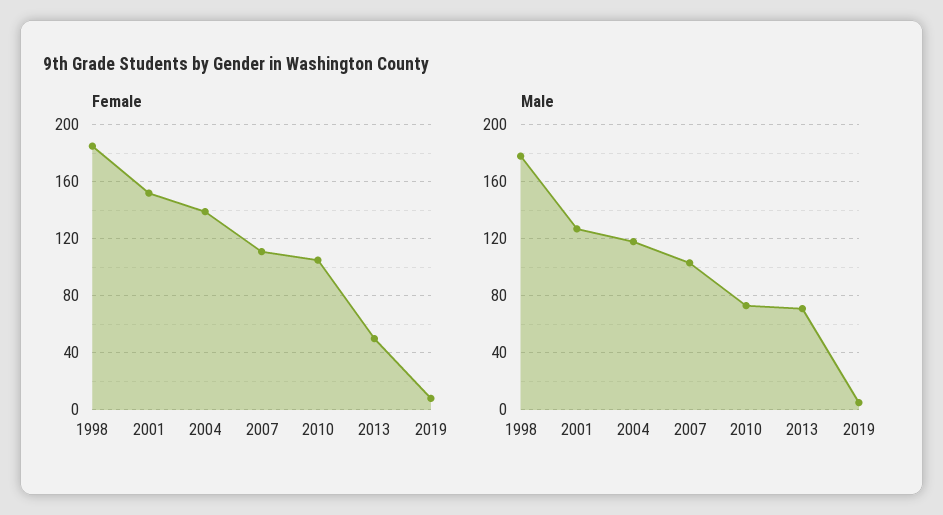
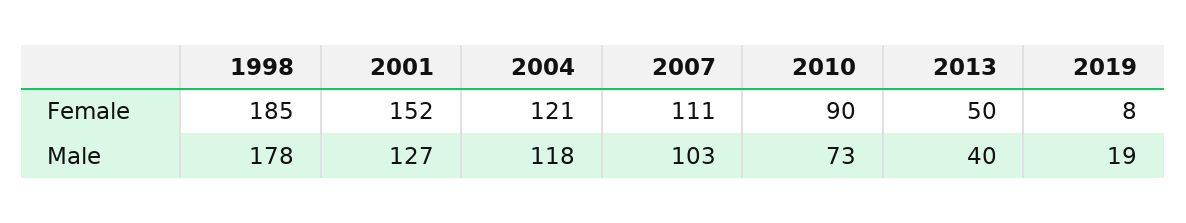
  {
    "Female": {
      "1998": 185,
      "2001": 152,
-     "2004": 140,
+     "2004": 121,
      "2007": 111,
-     "2010": 105,
+     "2010": 90,
      "2013": 50,
      "2019": 8
    },
    "Male": {
      "1998": 178,
      "2001": 127,
      "2004": 118,
      "2007": 103,
      "2010": 73,
-     "2013": 70,
+     "2013": 40,
-     "2019": 5
+     "2019": 19
    }
  }

